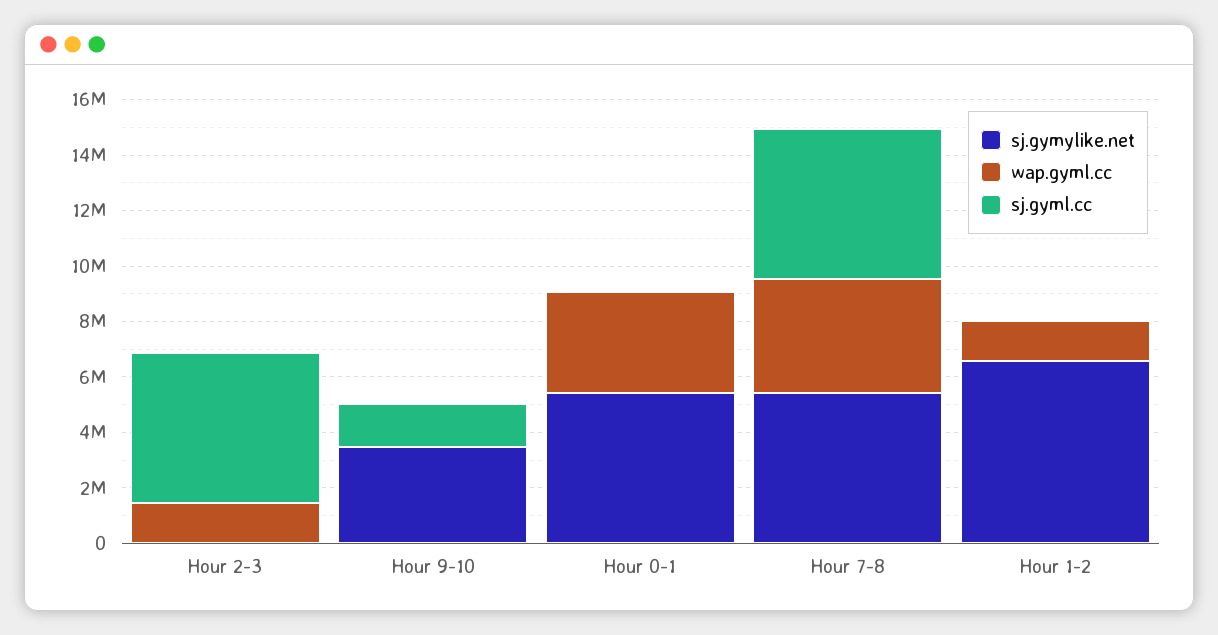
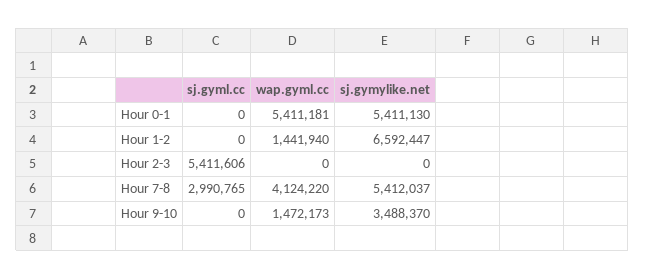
  {
    "sj.gymylike.net": {
      "Hour 2-3": 0,
      "Hour 9-10": 3488370,
      "Hour 0-1": 5411130,
      "Hour 7-8": 5412037,
      "Hour 1-2": 6592447
    },
    "wap.gyml.cc": {
-     "Hour 2-3": 1500000,
+     "Hour 2-3": 0,
-     "Hour 9-10": 0,
+     "Hour 9-10": 1472173,
-     "Hour 0-1": 3500000,
+     "Hour 0-1": 5411181,
      "Hour 7-8": 4124220,
      "Hour 1-2": 1441940
    },
    "sj.gyml.cc": {
      "Hour 2-3": 5411606,
-     "Hour 9-10": 1500000,
+     "Hour 9-10": 0,
      "Hour 0-1": 0,
-     "Hour 7-8": 5500000,
+     "Hour 7-8": 2990765,
      "Hour 1-2": 0
    }
  }

